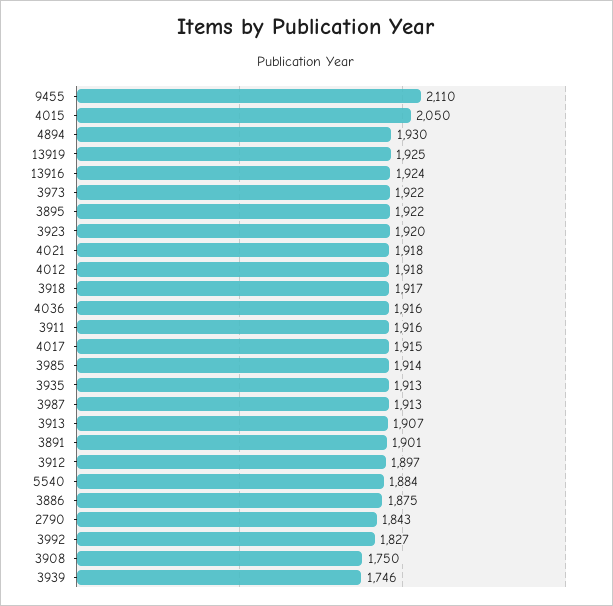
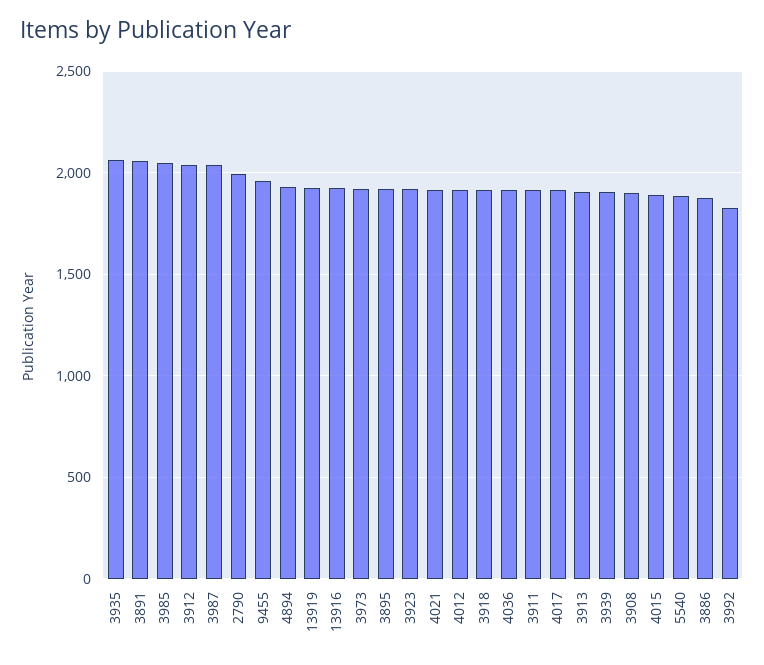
  {
-   "9455": 2110,
+   "9455": 1950,
-   "4015": 2050,
+   "4015": 1900,
    "4894": 1930,
    "13919": 1925,
    "13916": 1924,
    "3973": 1922,
    "3895": 1922,
    "3923": 1920,
    "4021": 1918,
    "4012": 1918,
    "3918": 1917,
    "4036": 1916,
    "3911": 1916,
    "4017": 1915,
-   "3985": 1914,
+   "3985": 2050,
-   "3935": 1913,
+   "3935": 2050,
-   "3987": 1913,
+   "3987": 2050,
    "3913": 1907,
-   "3891": 1901,
+   "3891": 2050,
-   "3912": 1897,
+   "3912": 2050,
    "5540": 1884,
    "3886": 1875,
-   "2790": 1843,
+   "2790": 2000,
    "3992": 1827,
-   "3908": 1750,
+   "3908": 1900,
-   "3939": 1746
+   "3939": 1900
  }

